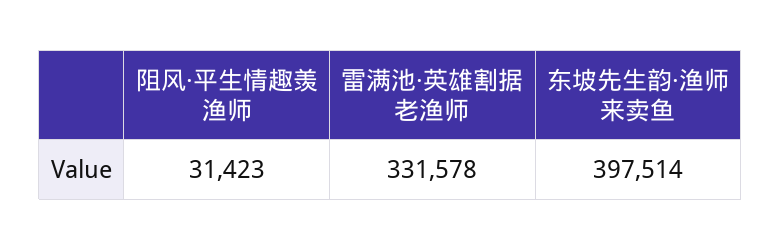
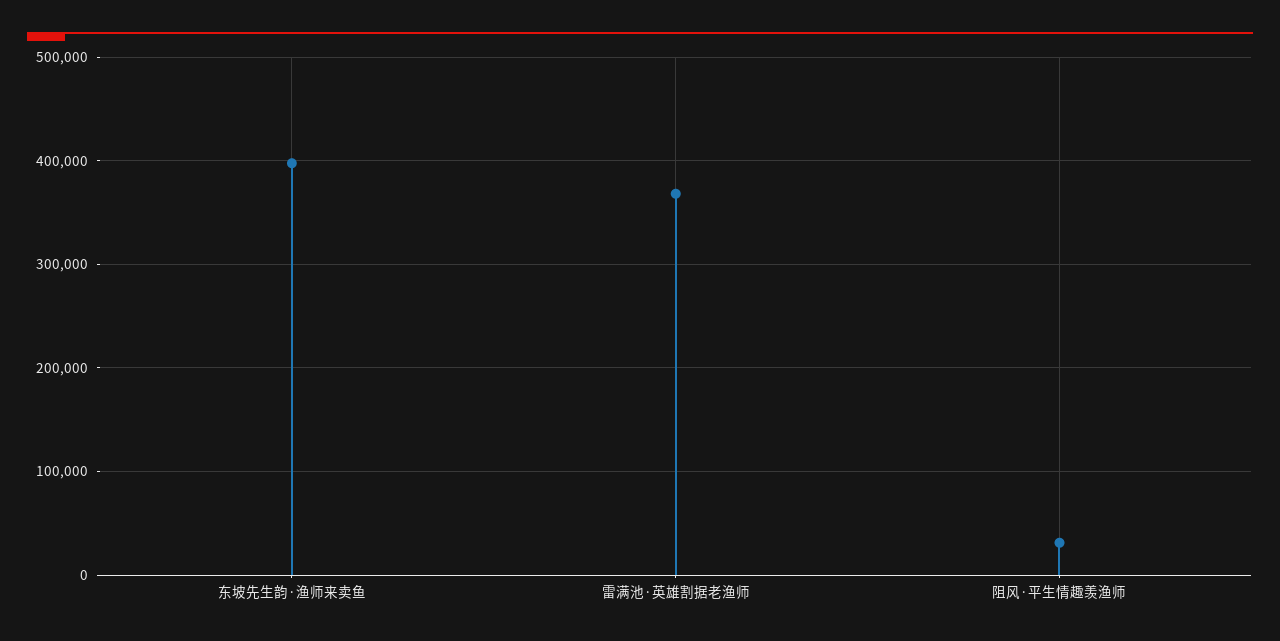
  {
    "阻风·平生情趣羡渔师": 31423,
-   "雷满池·英雄割据老渔师": 331578,
+   "雷满池·英雄割据老渔师": 370000,
    "东坡先生韵·渔师来卖鱼": 397514
  }

